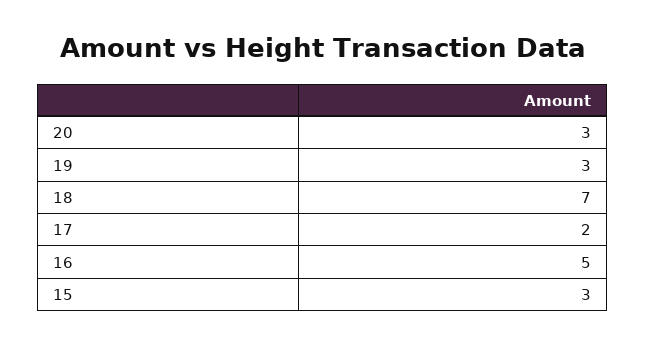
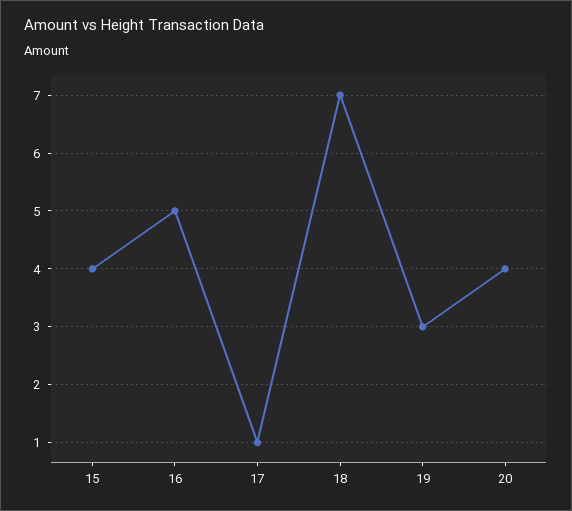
  {
-   "20": 3,
+   "20": 4,
    "19": 3,
    "18": 7,
-   "17": 2,
+   "17": 1,
    "16": 5,
-   "15": 3
+   "15": 4
  }

